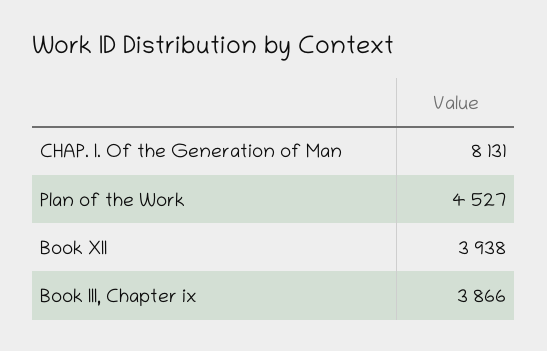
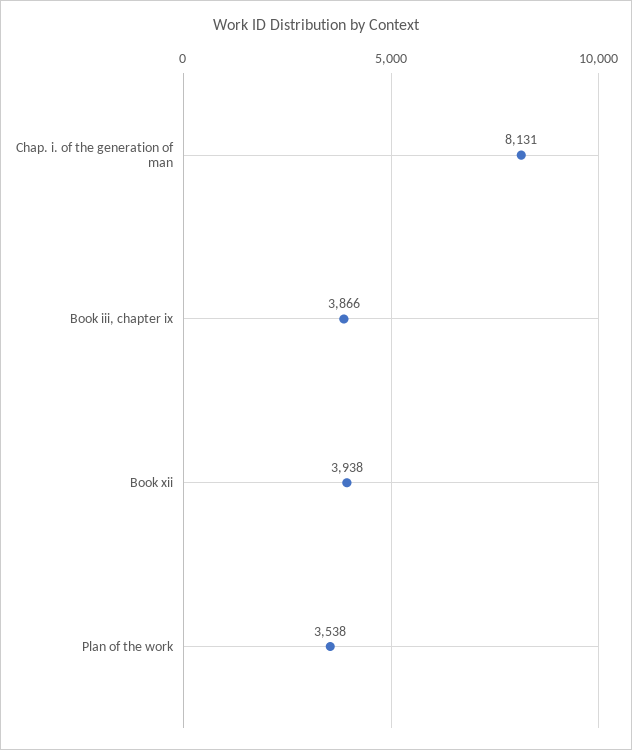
  {
    "CHAP. I. Of the Generation of Man": 8131,
-   "Plan of the Work": 4527,
+   "Plan of the Work": 3538,
    "Book XII": 3938,
    "Book III, Chapter ix": 3866
  }

